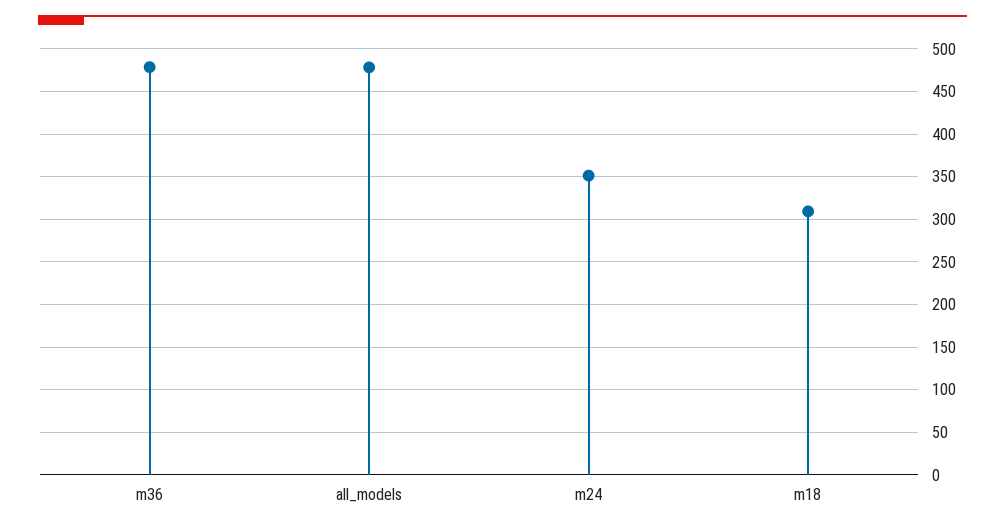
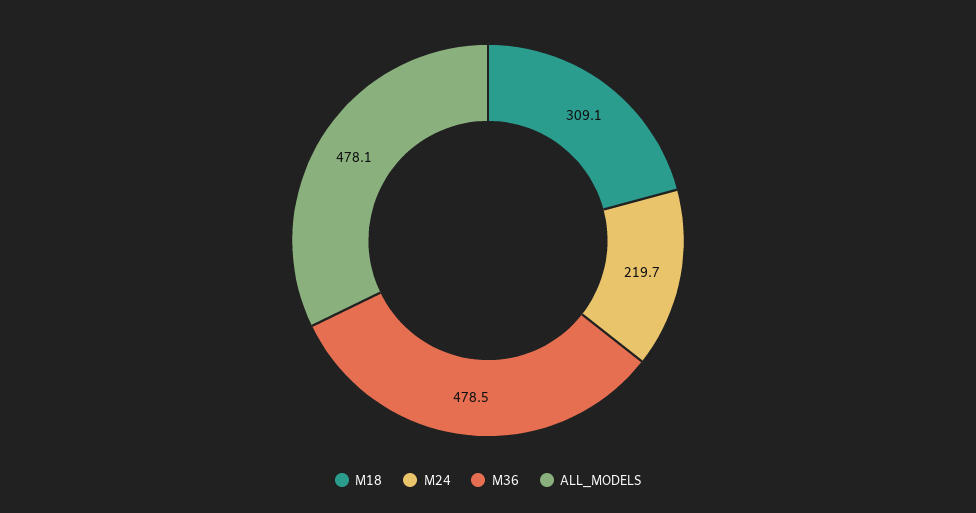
  {
    "m36": 478.5,
    "all_models": 478.1,
-   "m24": 350,
+   "m24": 219.7,
    "m18": 309.1
  }

